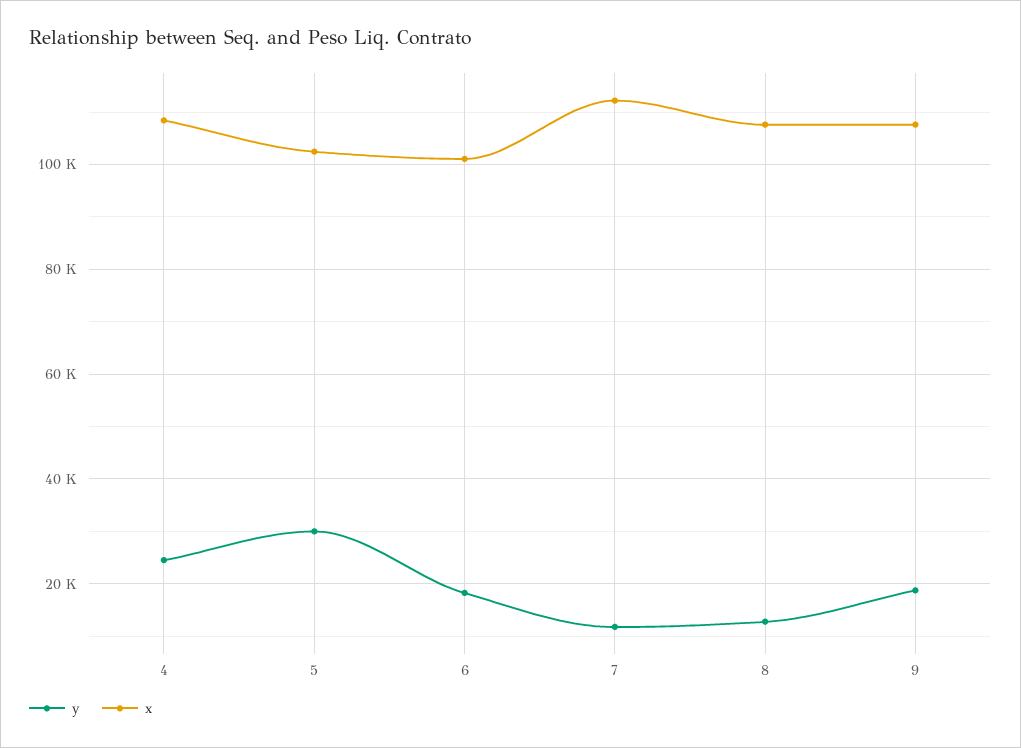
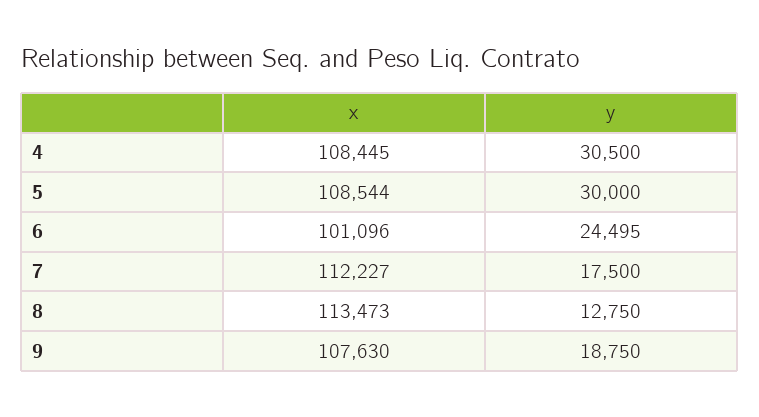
  {
    "y": {
-     "4": 24000,
+     "4": 30500,
      "5": 30000,
-     "6": 18000,
+     "6": 24495,
-     "7": 12000,
+     "7": 17500,
      "8": 12750,
      "9": 18750
    },
    "x": {
      "4": 108445,
-     "5": 102000,
+     "5": 108544,
      "6": 101096,
      "7": 112227,
-     "8": 108000,
+     "8": 113473,
      "9": 107630
    }
  }

